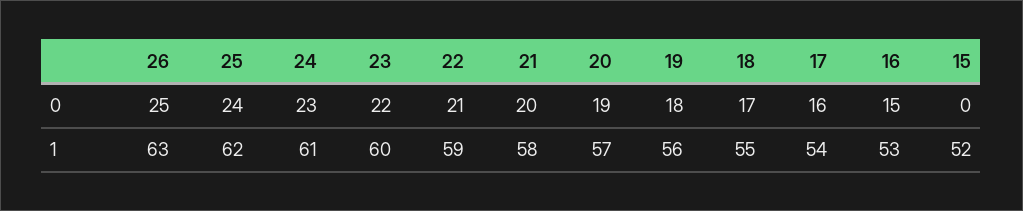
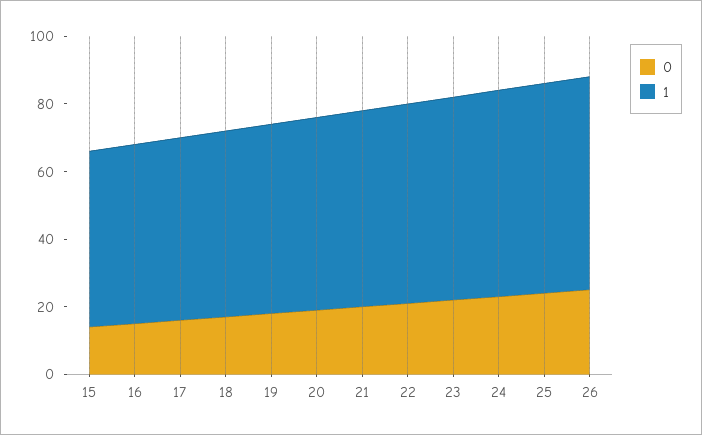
  {
    "0": {
      "26": 25,
      "25": 24,
      "24": 23,
      "23": 22,
      "22": 21,
      "21": 20,
      "20": 19,
      "19": 18,
      "18": 17,
      "17": 16,
      "16": 15,
-     "15": 0
+     "15": 15
    },
    "1": {
      "26": 63,
      "25": 62,
      "24": 61,
      "23": 60,
      "22": 59,
      "21": 58,
      "20": 57,
      "19": 56,
      "18": 55,
      "17": 54,
      "16": 53,
      "15": 52
    }
  }

